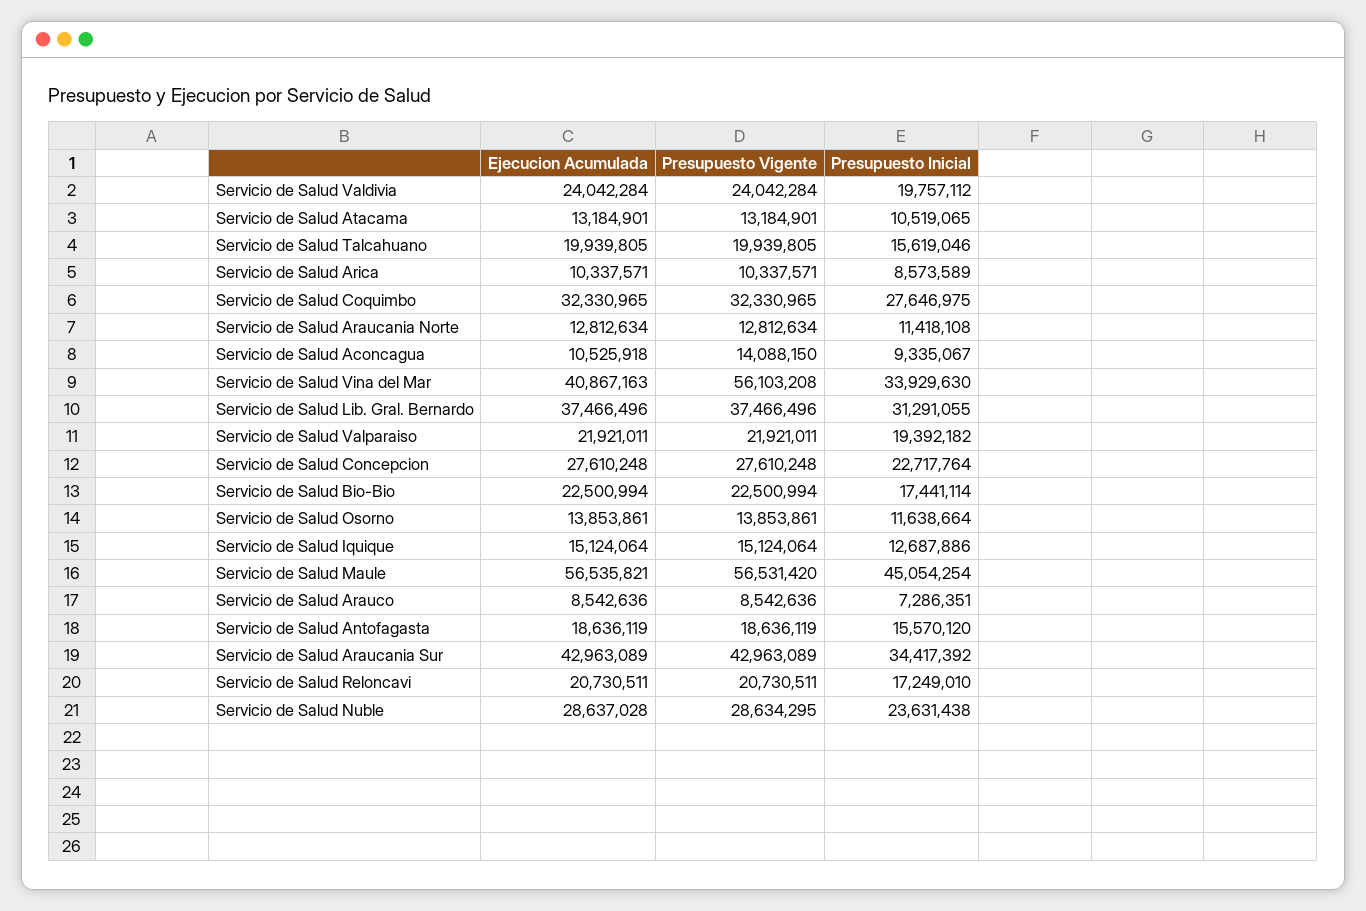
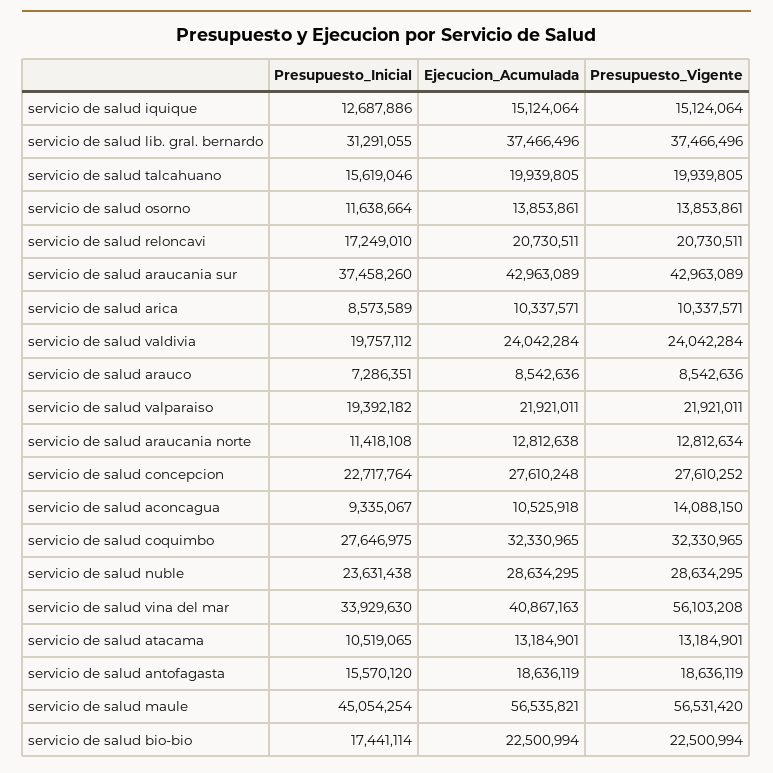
  {
    "Ejecucion Acumulada": {
      "Servicio de Salud Valdivia": 24042284,
      "Servicio de Salud Atacama": 13184901,
      "Servicio de Salud Talcahuano": 19939805,
      "Servicio de Salud Arica": 10337571,
      "Servicio de Salud Coquimbo": 32330965,
-     "Servicio de Salud Araucania Norte": 12812634,
+     "Servicio de Salud Araucania Norte": 12812638,
      "Servicio de Salud Aconcagua": 10525918,
      "Servicio de Salud Vina del Mar": 40867163,
      "Servicio de Salud Lib. Gral. Bernardo": 37466496,
      "Servicio de Salud Valparaiso": 21921011,
      "Servicio de Salud Concepcion": 27610248,
      "Servicio de Salud Bio-Bio": 22500994,
      "Servicio de Salud Osorno": 13853861,
      "Servicio de Salud Iquique": 15124064,
      "Servicio de Salud Maule": 56535821,
      "Servicio de Salud Arauco": 8542636,
      "Servicio de Salud Antofagasta": 18636119,
      "Servicio de Salud Araucania Sur": 42963089,
      "Servicio de Salud Reloncavi": 20730511,
-     "Servicio de Salud Nuble": 28637028
+     "Servicio de Salud Nuble": 28634295
    },
    "Presupuesto Vigente": {
      "Servicio de Salud Valdivia": 24042284,
      "Servicio de Salud Atacama": 13184901,
      "Servicio de Salud Talcahuano": 19939805,
      "Servicio de Salud Arica": 10337571,
      "Servicio de Salud Coquimbo": 32330965,
      "Servicio de Salud Araucania Norte": 12812634,
      "Servicio de Salud Aconcagua": 14088150,
      "Servicio de Salud Vina del Mar": 56103208,
      "Servicio de Salud Lib. Gral. Bernardo": 37466496,
      "Servicio de Salud Valparaiso": 21921011,
-     "Servicio de Salud Concepcion": 27610248,
+     "Servicio de Salud Concepcion": 27610252,
      "Servicio de Salud Bio-Bio": 22500994,
      "Servicio de Salud Osorno": 13853861,
      "Servicio de Salud Iquique": 15124064,
      "Servicio de Salud Maule": 56531420,
      "Servicio de Salud Arauco": 8542636,
      "Servicio de Salud Antofagasta": 18636119,
      "Servicio de Salud Araucania Sur": 42963089,
      "Servicio de Salud Reloncavi": 20730511,
      "Servicio de Salud Nuble": 28634295
    },
    "Presupuesto Inicial": {
      "Servicio de Salud Valdivia": 19757112,
      "Servicio de Salud Atacama": 10519065,
      "Servicio de Salud Talcahuano": 15619046,
      "Servicio de Salud Arica": 8573589,
      "Servicio de Salud Coquimbo": 27646975,
      "Servicio de Salud Araucania Norte": 11418108,
      "Servicio de Salud Aconcagua": 9335067,
      "Servicio de Salud Vina del Mar": 33929630,
      "Servicio de Salud Lib. Gral. Bernardo": 31291055,
      "Servicio de Salud Valparaiso": 19392182,
      "Servicio de Salud Concepcion": 22717764,
      "Servicio de Salud Bio-Bio": 17441114,
      "Servicio de Salud Osorno": 11638664,
      "Servicio de Salud Iquique": 12687886,
      "Servicio de Salud Maule": 45054254,
      "Servicio de Salud Arauco": 7286351,
      "Servicio de Salud Antofagasta": 15570120,
-     "Servicio de Salud Araucania Sur": 34417392,
+     "Servicio de Salud Araucania Sur": 37458260,
      "Servicio de Salud Reloncavi": 17249010,
      "Servicio de Salud Nuble": 23631438
    }
  }

